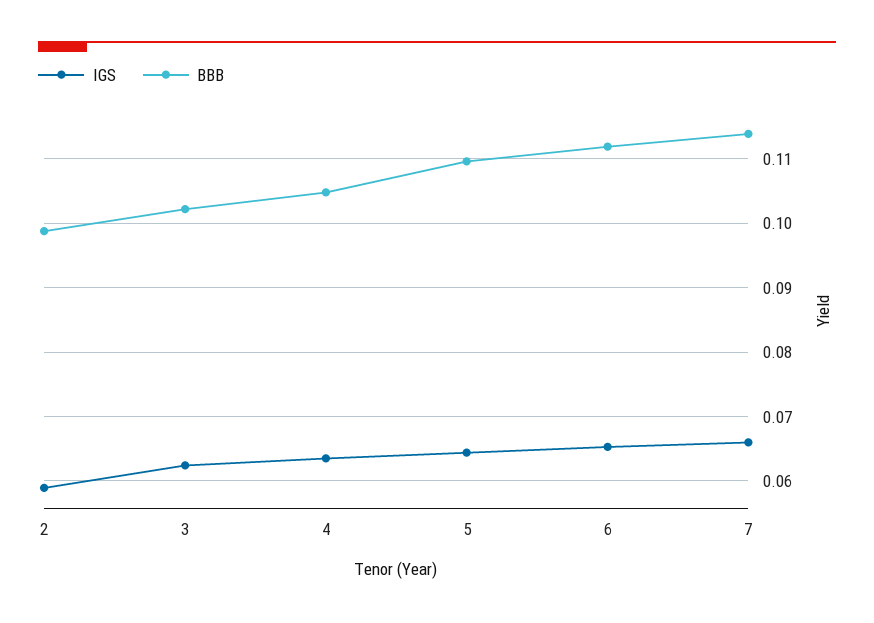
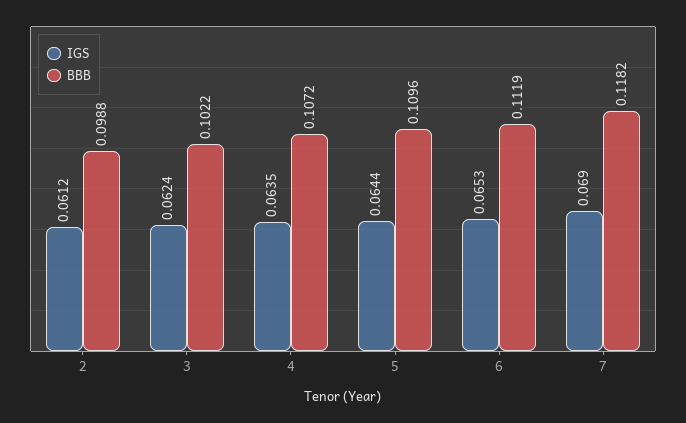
  {
    "IGS": {
-     "2": 0.059,
+     "2": 0.0612,
      "3": 0.0624,
      "4": 0.0635,
      "5": 0.0644,
      "6": 0.0653,
-     "7": 0.066
+     "7": 0.069
    },
    "BBB": {
      "2": 0.0988,
      "3": 0.1022,
-     "4": 0.105,
+     "4": 0.1072,
      "5": 0.1096,
      "6": 0.1119,
-     "7": 0.114
+     "7": 0.1182
    }
  }

